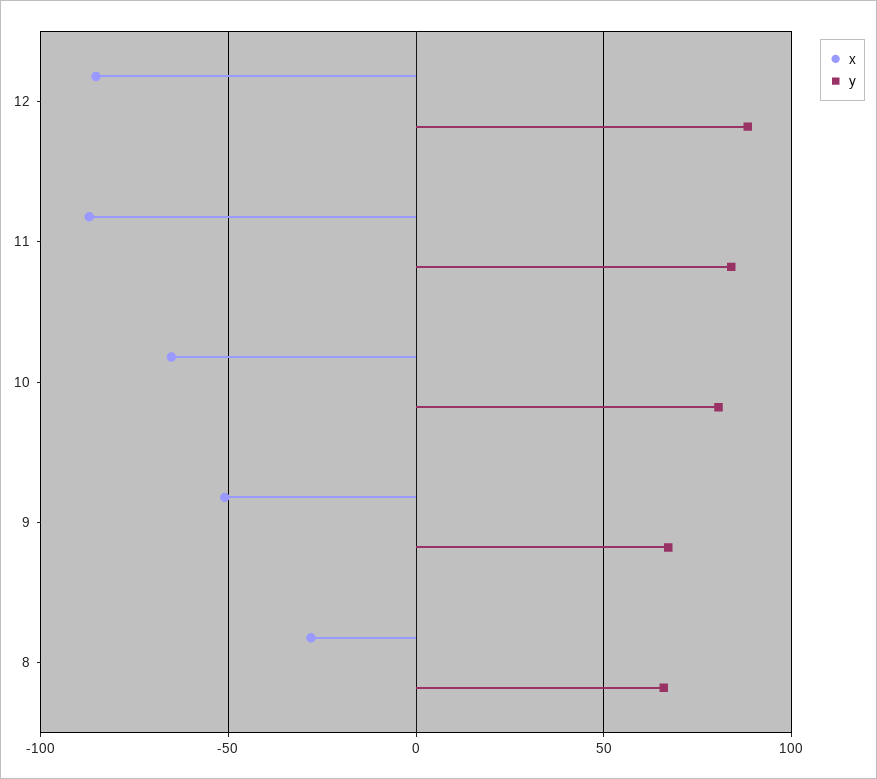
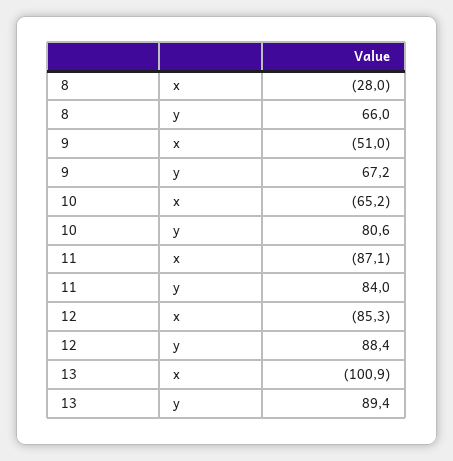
  {
    "x": {
      "12": -85.3,
      "11": -87.1,
      "10": -65.2,
      "9": -51,
-     "8": -28
+     "8": -28,
+     "13": -100.9
    },
    "y": {
      "12": 88.4,
      "11": 84,
      "10": 80.6,
      "9": 67.2,
-     "8": 66
+     "8": 66,
+     "13": 89.4
    }
  }

